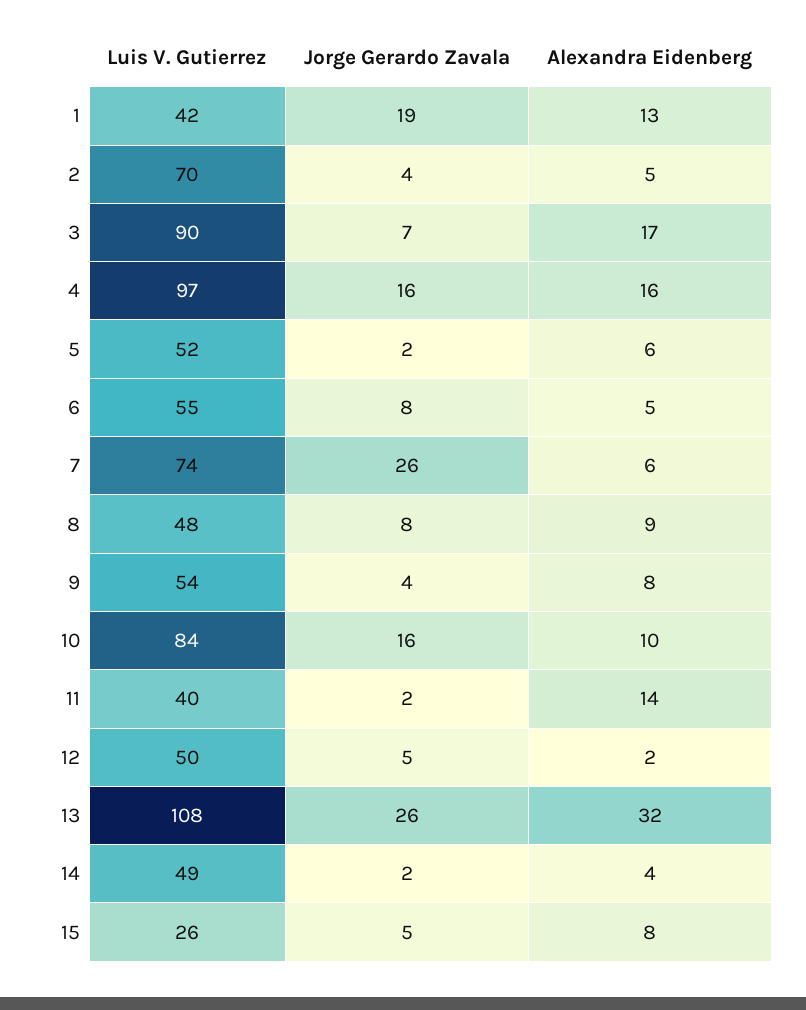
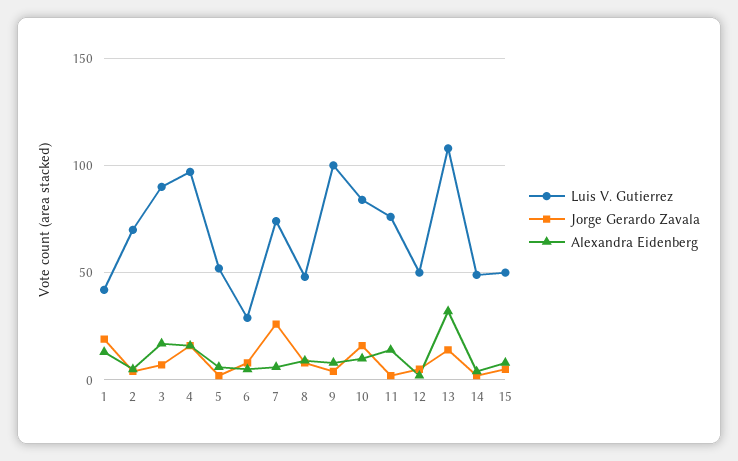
  {
    "Luis V. Gutierrez": {
      "1": 42,
      "2": 70,
      "3": 90,
      "4": 97,
      "5": 52,
-     "6": 55,
+     "6": 30,
      "7": 74,
      "8": 48,
-     "9": 54,
+     "9": 100,
      "10": 84,
-     "11": 40,
+     "11": 75,
      "12": 50,
      "13": 108,
      "14": 49,
-     "15": 26
+     "15": 50
    },
    "Jorge Gerardo Zavala": {
      "1": 19,
      "2": 4,
      "3": 7,
      "4": 16,
      "5": 2,
      "6": 8,
      "7": 26,
      "8": 8,
      "9": 4,
      "10": 16,
      "11": 2,
      "12": 5,
-     "13": 26,
+     "13": 15,
      "14": 2,
      "15": 5
    },
    "Alexandra Eidenberg": {
      "1": 13,
      "2": 5,
      "3": 17,
      "4": 16,
      "5": 6,
      "6": 5,
      "7": 6,
      "8": 9,
      "9": 8,
      "10": 10,
      "11": 14,
      "12": 2,
      "13": 32,
      "14": 4,
      "15": 8
    }
  }

